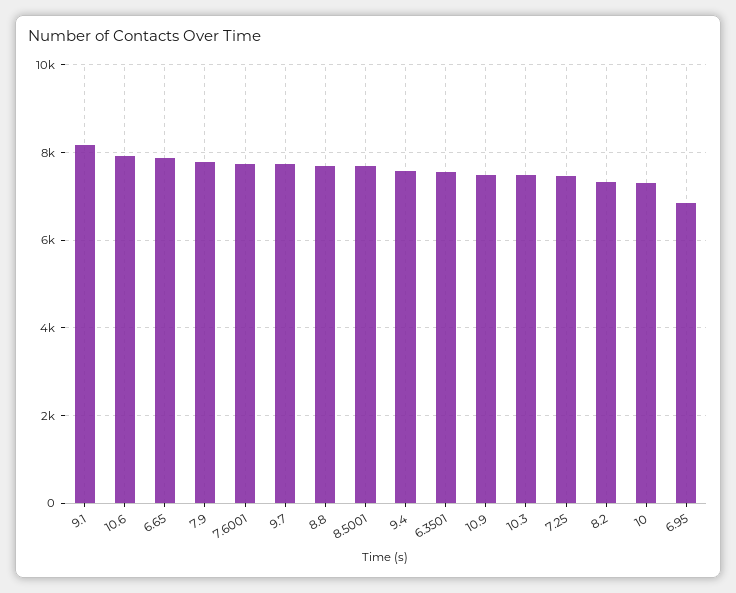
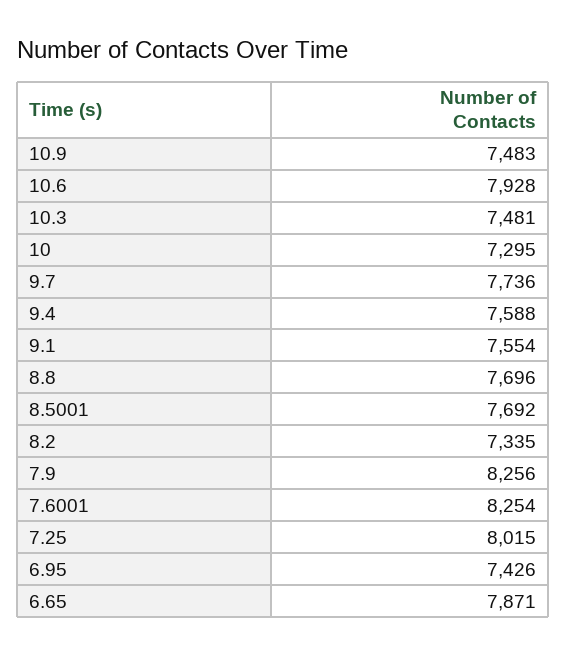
  {
-   "9.1": 8200,
+   "9.1": 7554,
    "10.6": 7928,
    "6.65": 7871,
-   "7.9": 7800,
+   "7.9": 8256,
-   "7.6001": 7800,
+   "7.6001": 8254,
    "9.7": 7736,
    "8.8": 7696,
    "8.5001": 7692,
    "9.4": 7588,
-   "6.3501": 7600,
    "10.9": 7483,
    "10.3": 7481,
-   "7.25": 7400,
+   "7.25": 8015,
    "8.2": 7335,
    "10": 7295,
-   "6.95": 6800
+   "6.95": 7426
  }

